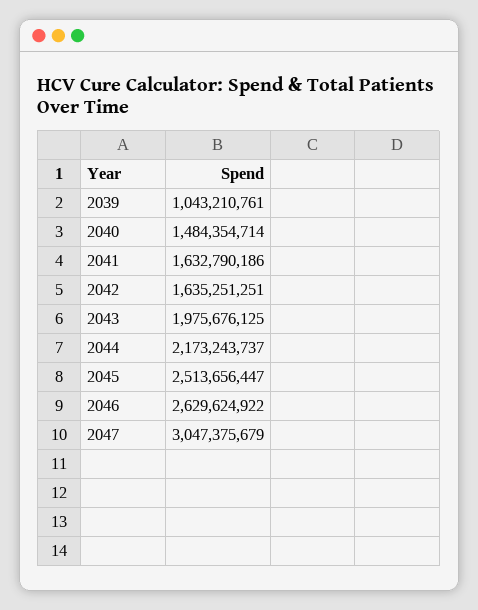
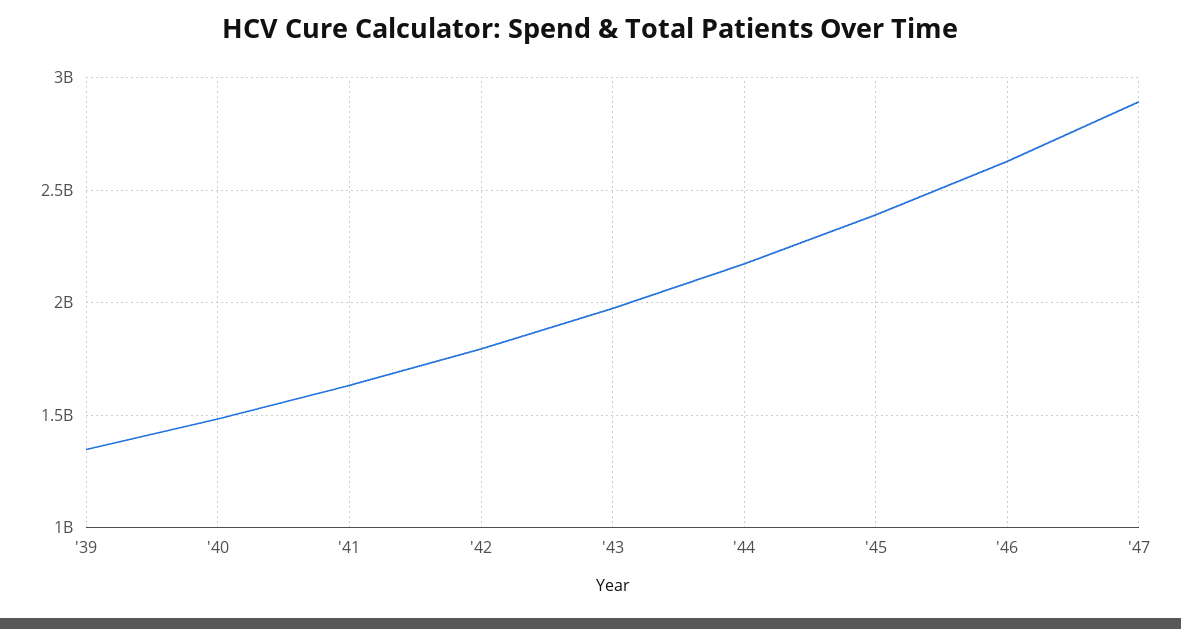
  {
-   "2039": 1043210761,
+   "2039": 1350000000,
    "2040": 1484354714,
    "2041": 1632790186,
-   "2042": 1635251251,
+   "2042": 1800000000,
    "2043": 1975676125,
    "2044": 2173243737,
-   "2045": 2513656447,
+   "2045": 2400000000,
    "2046": 2629624922,
-   "2047": 3047375679
+   "2047": 2900000000
  }

